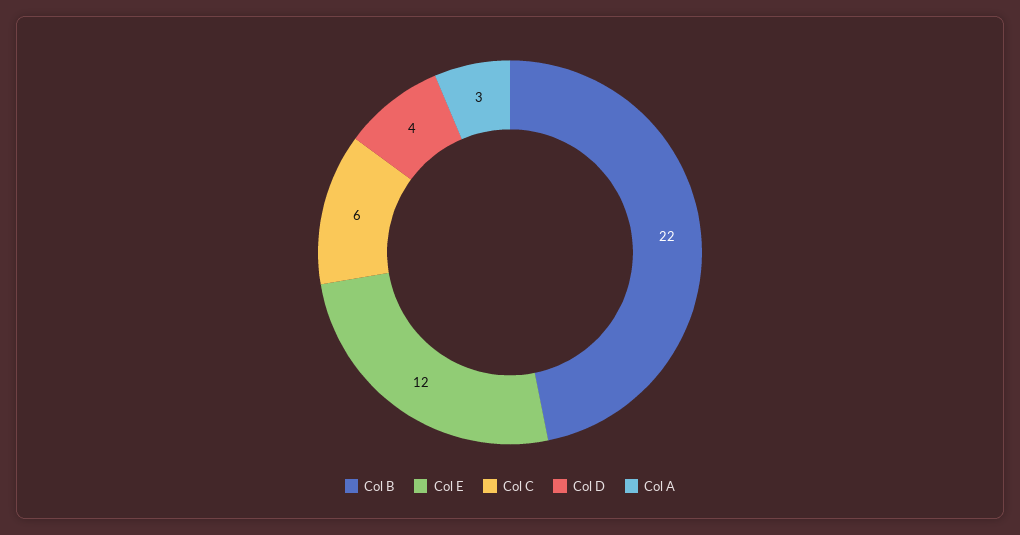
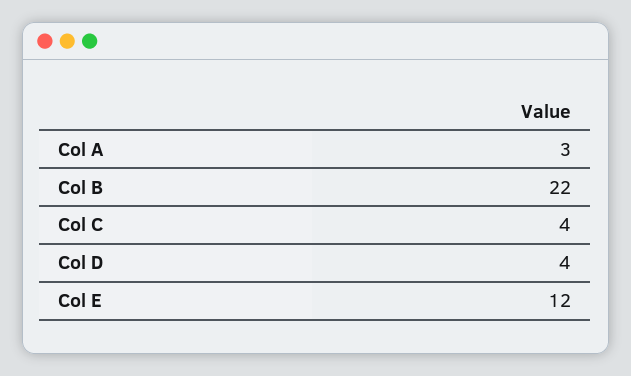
  {
    "Col B": 22,
    "Col E": 12,
-   "Col C": 6,
+   "Col C": 4,
    "Col D": 4,
    "Col A": 3
  }

